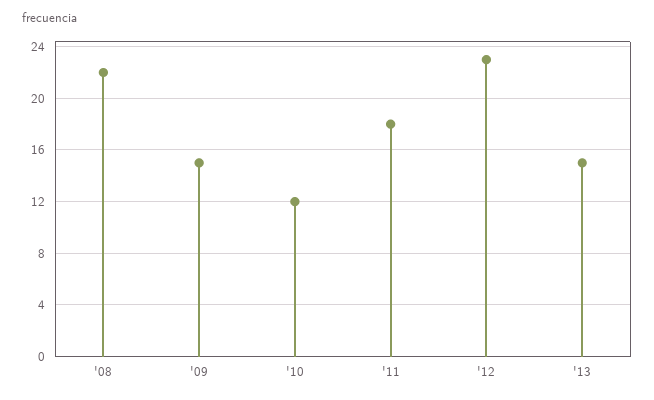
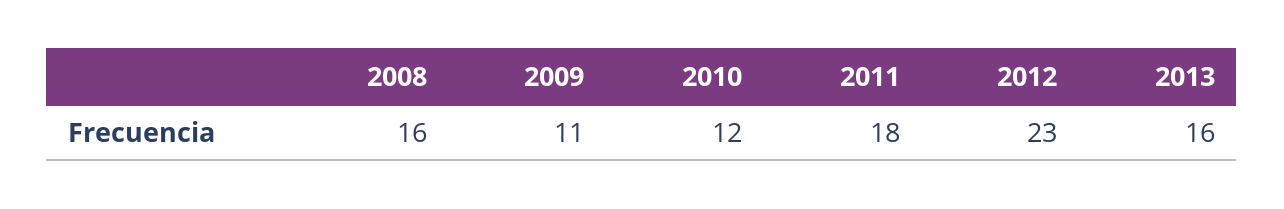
  {
-   "'08": 22,
+   "'08": 16,
-   "'09": 15,
+   "'09": 11,
    "'10": 12,
    "'11": 18,
    "'12": 23,
-   "'13": 15
+   "'13": 16
  }

